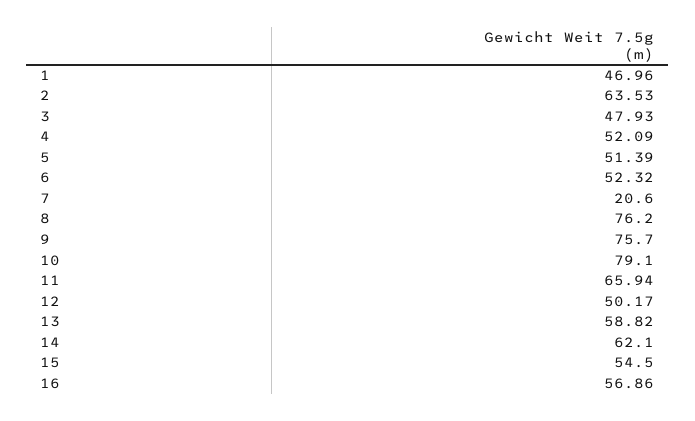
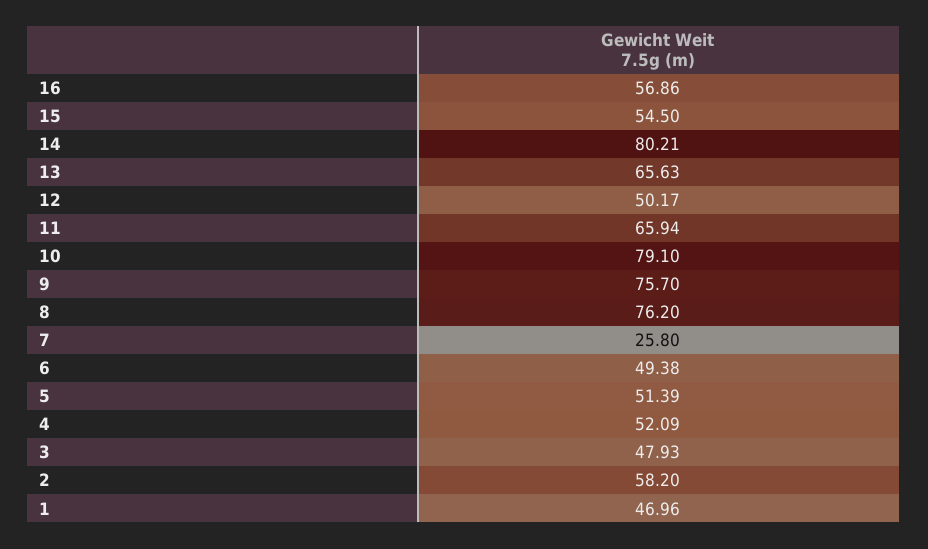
  {
    "1": 46.96,
-   "2": 63.53,
+   "2": 58.2,
    "3": 47.93,
    "4": 52.09,
    "5": 51.39,
-   "6": 52.32,
+   "6": 49.38,
-   "7": 20.6,
+   "7": 25.8,
    "8": 76.2,
    "9": 75.7,
    "10": 79.1,
    "11": 65.94,
    "12": 50.17,
-   "13": 58.82,
+   "13": 65.63,
-   "14": 62.1,
+   "14": 80.21,
    "15": 54.5,
    "16": 56.86
  }

